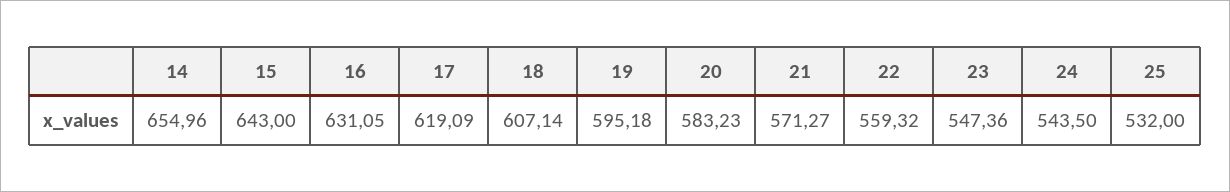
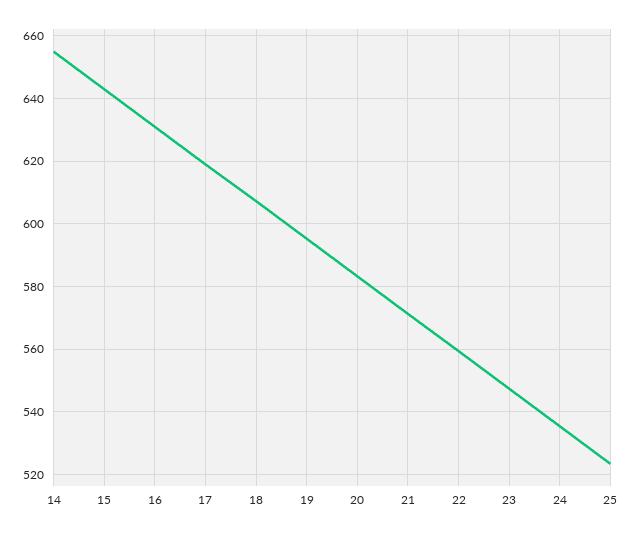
  {
    "14": 654.96,
    "15": 643,
    "16": 631.05,
    "17": 619.09,
    "18": 607.14,
    "19": 595.18,
    "20": 583.23,
    "21": 571.27,
    "22": 559.32,
    "23": 547.36,
-   "24": 543.5,
+   "24": 536,
-   "25": 532
+   "25": 524
  }

